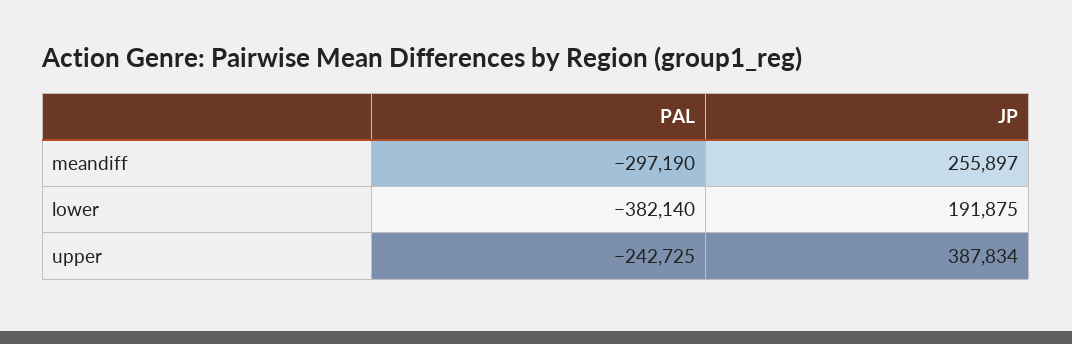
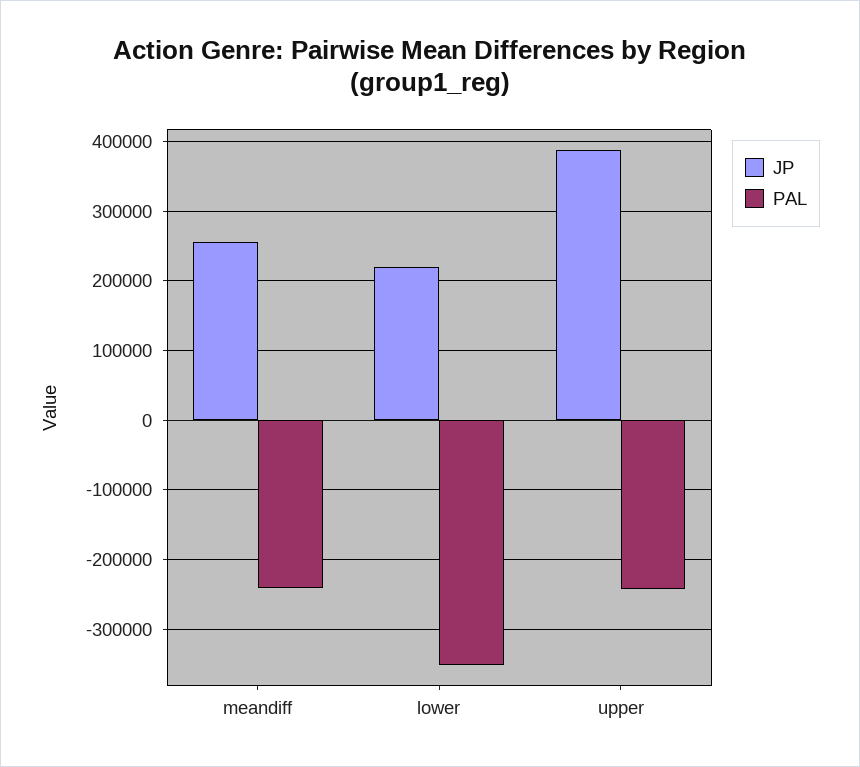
  {
    "PAL": {
-     "meandiff": -297190,
+     "meandiff": -240000,
-     "lower": -382140,
+     "lower": -350000,
      "upper": -242725
    },
    "JP": {
      "meandiff": 255897,
-     "lower": 191875,
+     "lower": 220000,
      "upper": 387834
    }
  }

